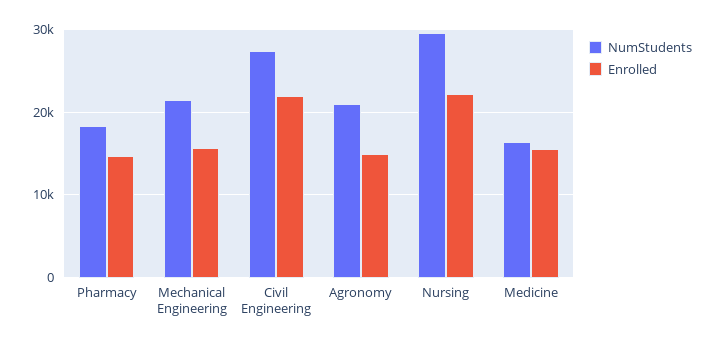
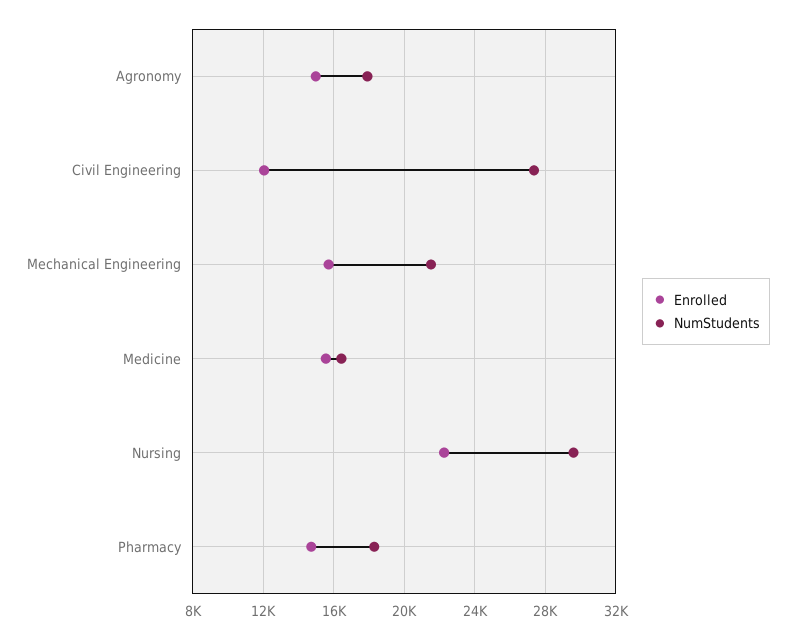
  {
    "NumStudents": {
      "Pharmacy": 18500,
      "Mechanical Engineering": 21500,
      "Civil Engineering": 27500,
-     "Agronomy": 21000,
+     "Agronomy": 18000,
      "Nursing": 29500,
      "Medicine": 16500
    },
    "Enrolled": {
      "Pharmacy": 14500,
      "Mechanical Engineering": 15500,
-     "Civil Engineering": 22000,
+     "Civil Engineering": 12000,
      "Agronomy": 15000,
      "Nursing": 22500,
      "Medicine": 15500
    }
  }

